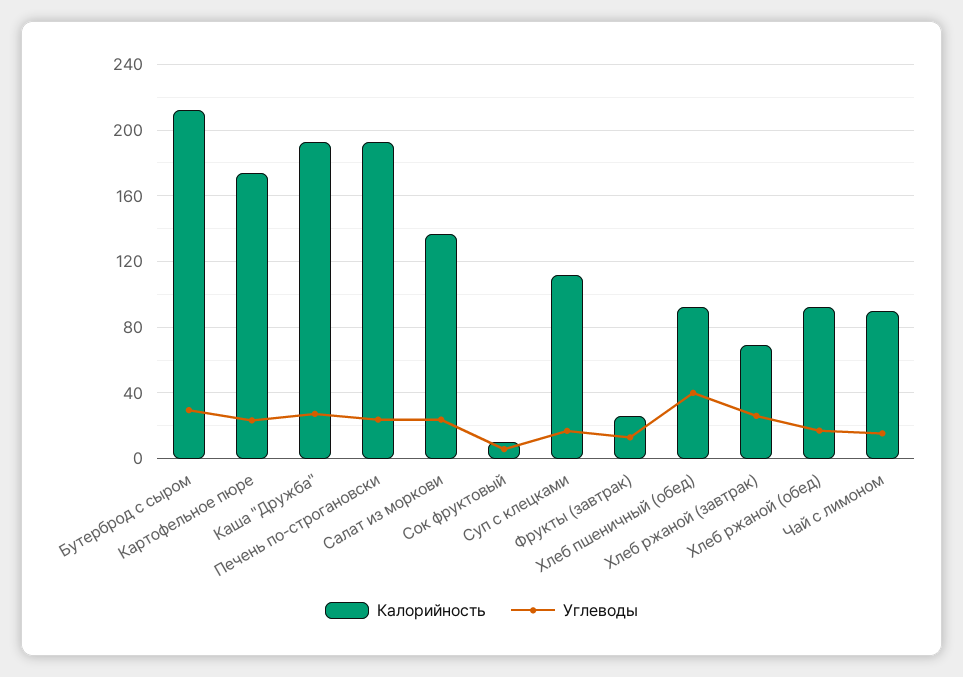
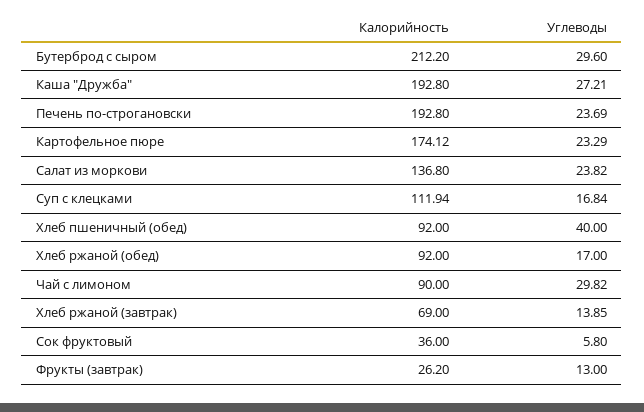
  {
    "Калорийность": {
      "Бутерброд с сыром": 212.2,
      "Картофельное пюре": 174.12,
      "Каша \"Дружба\"": 192.8,
      "Печень по-строгановски": 192.8,
      "Салат из моркови": 136.8,
-     "Сок фруктовый": 10,
+     "Сок фруктовый": 36,
      "Суп с клецками": 111.94,
      "Фрукты (завтрак)": 26.2,
      "Хлеб пшеничный (обед)": 92,
      "Хлеб ржаной (завтрак)": 69,
      "Хлеб ржаной (обед)": 92,
      "Чай с лимоном": 90
    },
    "Углеводы": {
      "Бутерброд с сыром": 29.6,
      "Картофельное пюре": 23.29,
      "Каша \"Дружба\"": 27.21,
      "Печень по-строгановски": 23.69,
      "Салат из моркови": 23.82,
      "Сок фруктовый": 5.8,
      "Суп с клецками": 16.84,
      "Фрукты (завтрак)": 13,
      "Хлеб пшеничный (обед)": 40,
-     "Хлеб ржаной (завтрак)": 25,
+     "Хлеб ржаной (завтрак)": 13.85,
      "Хлеб ржаной (обед)": 17,
-     "Чай с лимоном": 15
+     "Чай с лимоном": 29.82
    }
  }

